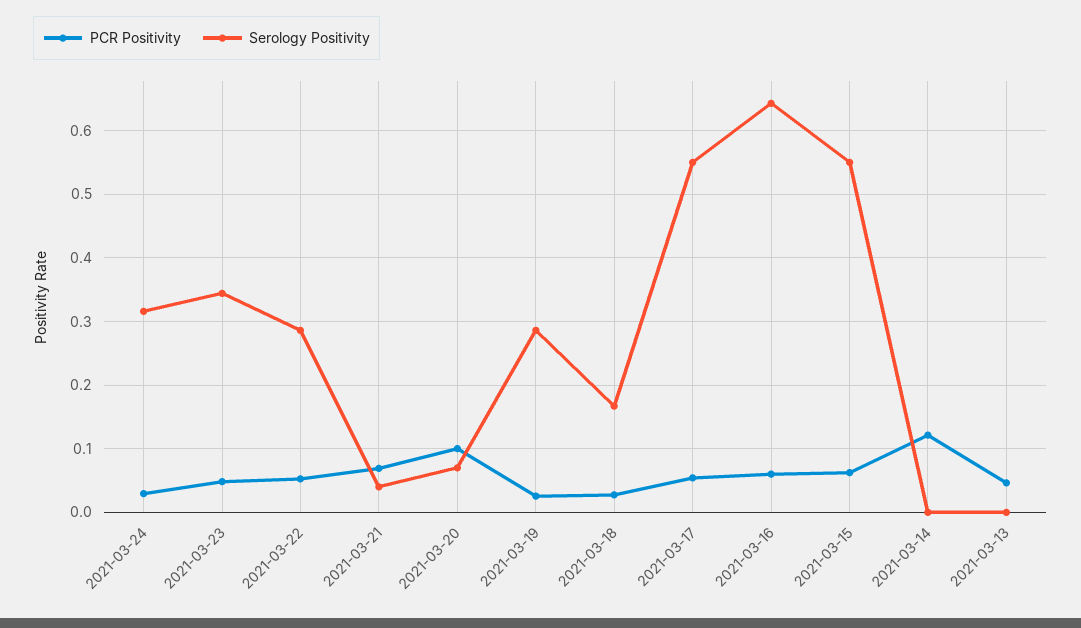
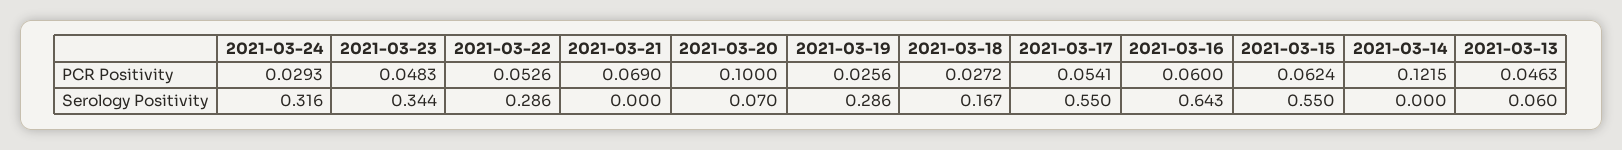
  {
    "PCR Positivity": {
      "2021-03-24": 0.0293,
      "2021-03-23": 0.0483,
      "2021-03-22": 0.0526,
      "2021-03-21": 0.069,
      "2021-03-20": 0.1,
      "2021-03-19": 0.0256,
      "2021-03-18": 0.0272,
      "2021-03-17": 0.0541,
      "2021-03-16": 0.06,
      "2021-03-15": 0.0624,
      "2021-03-14": 0.1215,
      "2021-03-13": 0.0463
    },
    "Serology Positivity": {
      "2021-03-24": 0.316,
      "2021-03-23": 0.344,
      "2021-03-22": 0.286,
-     "2021-03-21": 0.04,
+     "2021-03-21": 0,
      "2021-03-20": 0.07,
      "2021-03-19": 0.286,
      "2021-03-18": 0.167,
      "2021-03-17": 0.55,
      "2021-03-16": 0.643,
      "2021-03-15": 0.55,
      "2021-03-14": 0,
-     "2021-03-13": 0
+     "2021-03-13": 0.06
    }
  }

